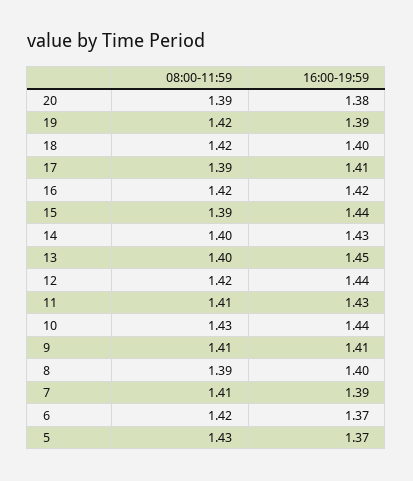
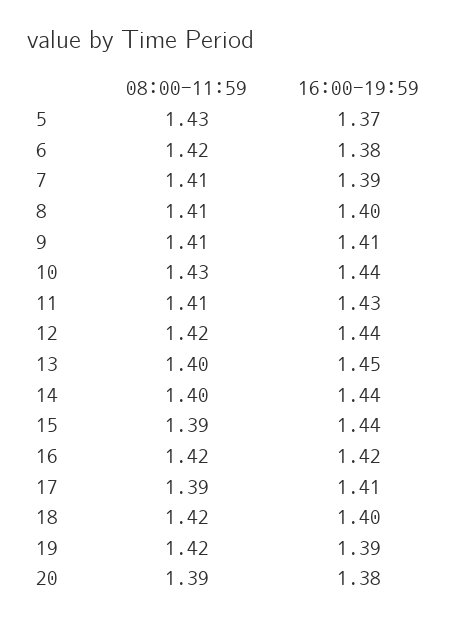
  {
    "08:00-11:59": {
      "20": 1.39,
      "19": 1.42,
      "18": 1.42,
      "17": 1.39,
      "16": 1.42,
      "15": 1.39,
      "14": 1.4,
      "13": 1.4,
      "12": 1.42,
      "11": 1.41,
      "10": 1.43,
      "9": 1.41,
-     "8": 1.39,
+     "8": 1.41,
      "7": 1.41,
      "6": 1.42,
      "5": 1.43
    },
    "16:00-19:59": {
      "20": 1.38,
      "19": 1.39,
      "18": 1.4,
      "17": 1.41,
      "16": 1.42,
      "15": 1.44,
-     "14": 1.43,
+     "14": 1.44,
      "13": 1.45,
      "12": 1.44,
      "11": 1.43,
      "10": 1.44,
      "9": 1.41,
      "8": 1.4,
      "7": 1.39,
-     "6": 1.37,
+     "6": 1.38,
      "5": 1.37
    }
  }

